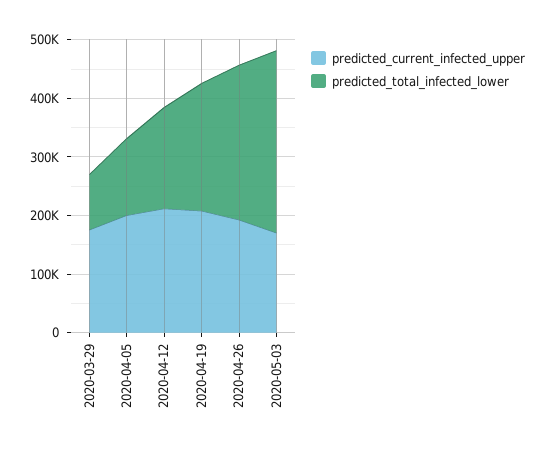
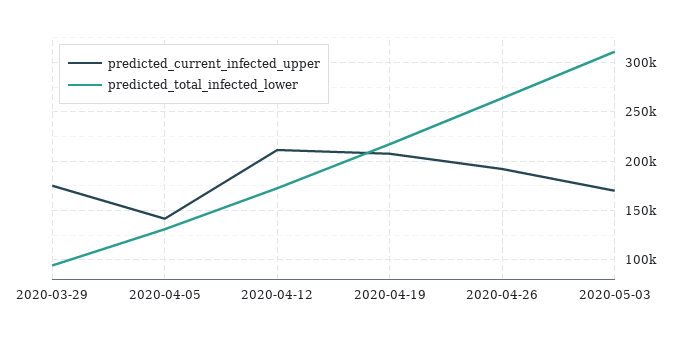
  {
    "predicted_current_infected_upper": {
      "2020-03-29": 180000,
-     "2020-04-05": 200000,
+     "2020-04-05": 140000,
      "2020-04-12": 210000,
      "2020-04-19": 210000,
      "2020-04-26": 190000,
      "2020-05-03": 170000
    },
    "predicted_total_infected_lower": {
      "2020-03-29": 90000,
      "2020-04-05": 130000,
      "2020-04-12": 170000,
      "2020-04-19": 220000,
      "2020-04-26": 260000,
      "2020-05-03": 310000
    }
  }

